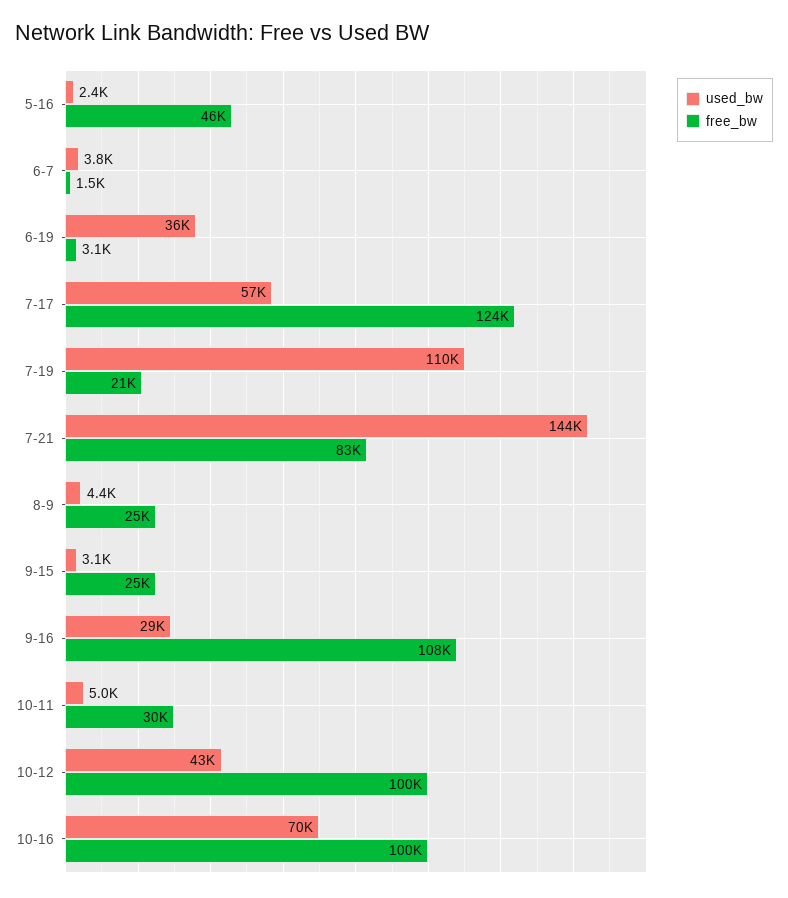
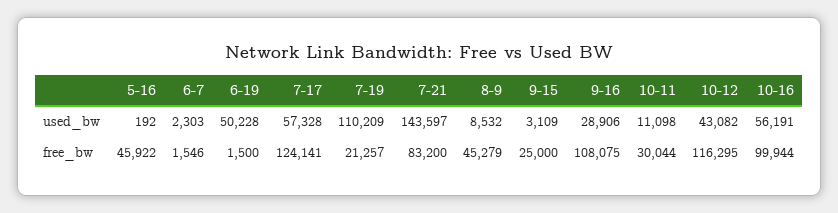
  {
    "used_bw": {
-     "5-16": 2400,
+     "5-16": 192,
-     "6-7": 3800,
+     "6-7": 2303,
-     "6-19": 36000,
+     "6-19": 50228,
      "7-17": 57328,
      "7-19": 110209,
      "7-21": 143597,
-     "8-9": 4400,
+     "8-9": 8532,
      "9-15": 3109,
      "9-16": 28906,
-     "10-11": 5000,
+     "10-11": 11098,
      "10-12": 43082,
-     "10-16": 70000
+     "10-16": 56191
    },
    "free_bw": {
      "5-16": 45922,
      "6-7": 1546,
-     "6-19": 3100,
+     "6-19": 1500,
      "7-17": 124141,
      "7-19": 21257,
      "7-21": 83200,
-     "8-9": 25000,
+     "8-9": 45279,
      "9-15": 25000,
      "9-16": 108075,
      "10-11": 30044,
-     "10-12": 100000,
+     "10-12": 116295,
      "10-16": 99944
    }
  }

